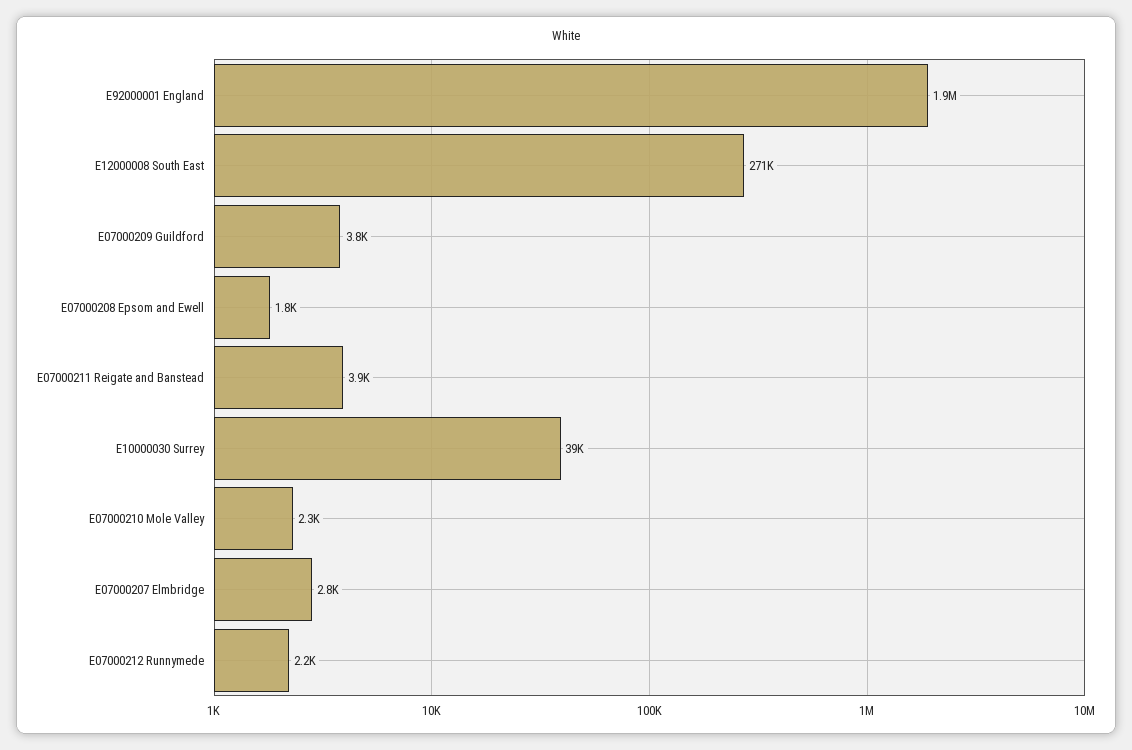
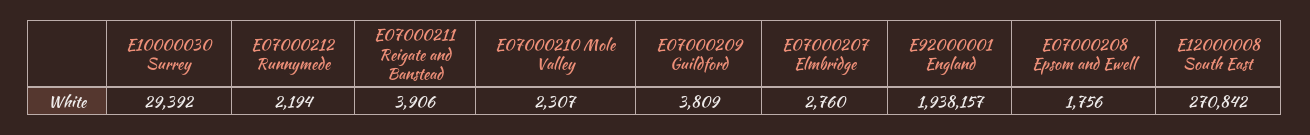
  {
    "E92000001 England": 1938157,
    "E12000008 South East": 270842,
    "E07000209 Guildford": 3809,
    "E07000208 Epsom and Ewell": 1756,
    "E07000211 Reigate and Banstead": 3906,
-   "E10000030 Surrey": 39000,
+   "E10000030 Surrey": 29392,
    "E07000210 Mole Valley": 2307,
    "E07000207 Elmbridge": 2760,
    "E07000212 Runnymede": 2194
  }

